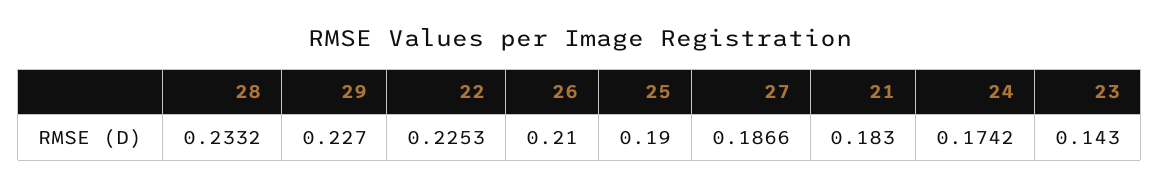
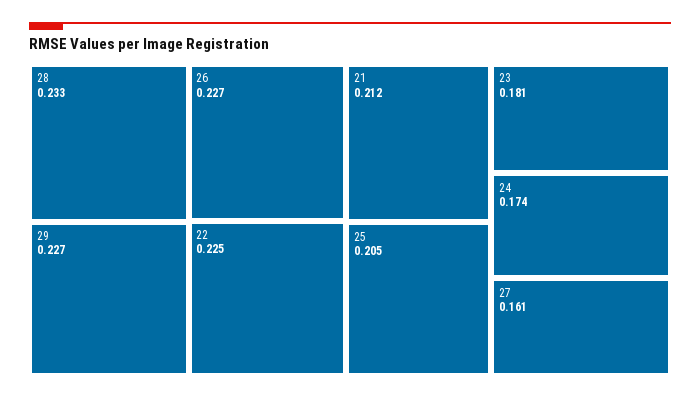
  {
    "28": 0.2332,
    "29": 0.227,
    "22": 0.2253,
-   "26": 0.21,
+   "26": 0.227,
-   "25": 0.19,
+   "25": 0.205,
-   "27": 0.1866,
+   "27": 0.161,
-   "21": 0.183,
+   "21": 0.212,
    "24": 0.1742,
-   "23": 0.143
+   "23": 0.181
  }

